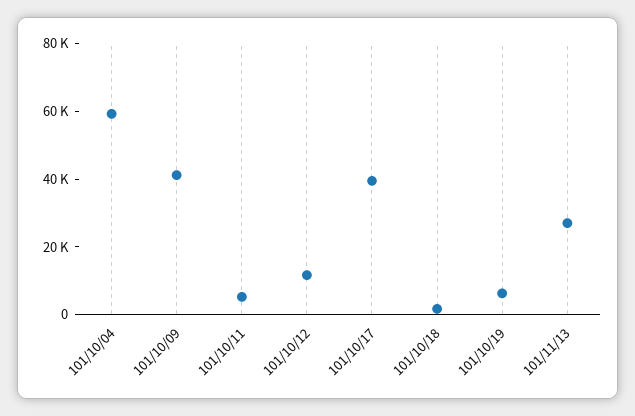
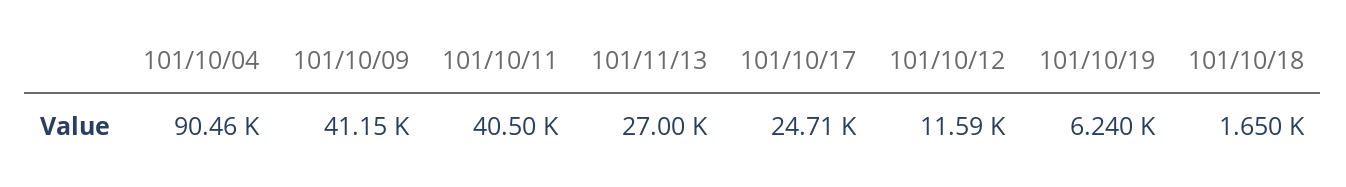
  {
-   "101/10/04": 60000,
+   "101/10/04": 90460,
    "101/10/09": 41150,
-   "101/10/11": 5000,
+   "101/10/11": 40500,
    "101/10/12": 11590,
-   "101/10/17": 40000,
+   "101/10/17": 24710,
    "101/10/18": 1650,
    "101/10/19": 6240,
    "101/11/13": 27000
  }

